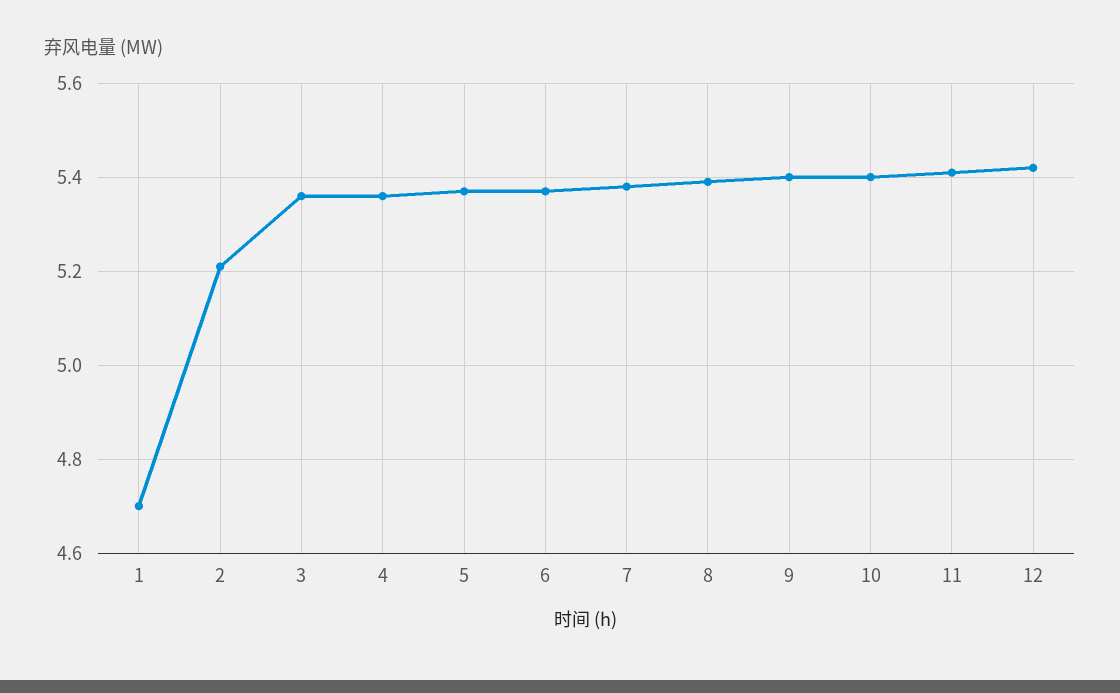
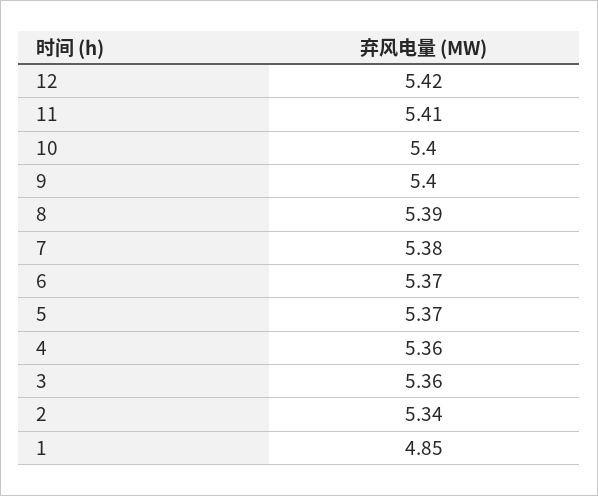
  {
-   "1": 4.7,
+   "1": 4.85,
-   "2": 5.2,
+   "2": 5.34,
    "3": 5.36,
    "4": 5.36,
    "5": 5.37,
    "6": 5.37,
    "7": 5.38,
    "8": 5.39,
    "9": 5.4,
    "10": 5.4,
    "11": 5.41,
    "12": 5.42
  }

